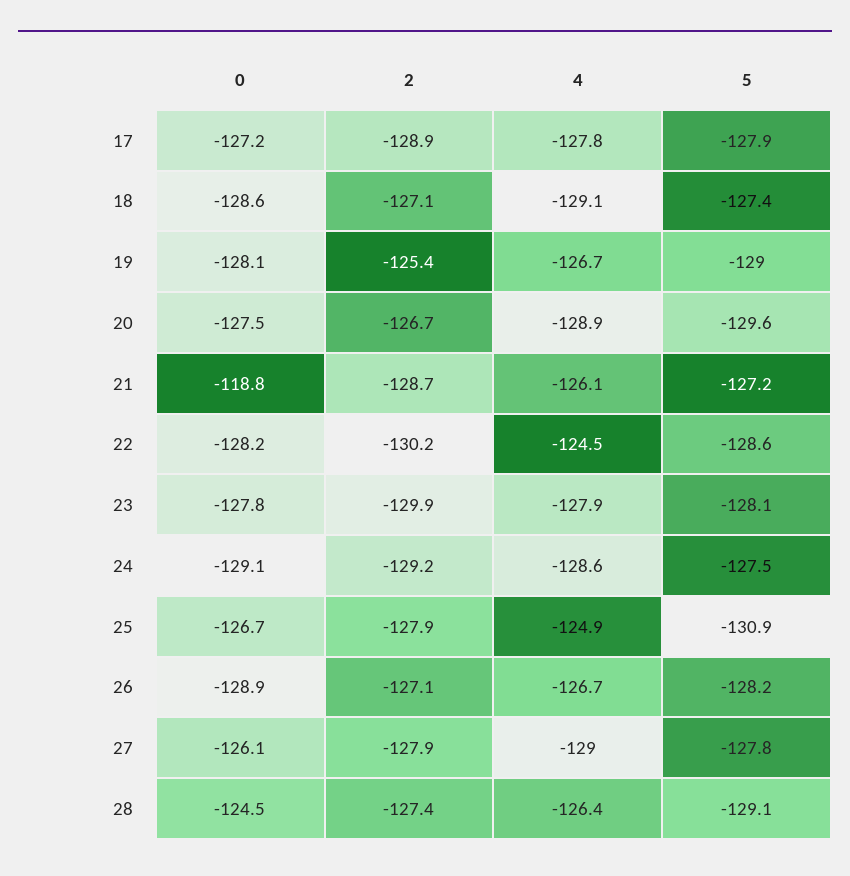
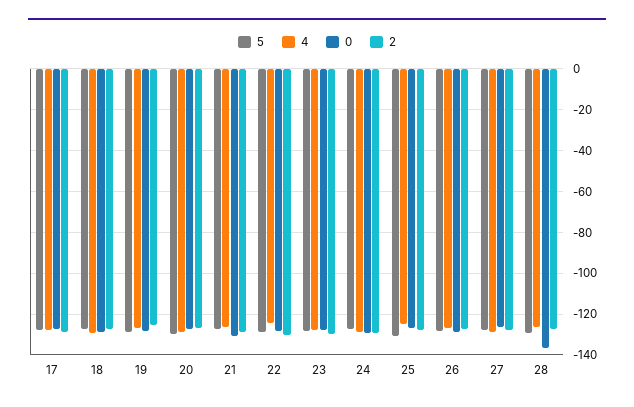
  {
    "0": {
      "17": -127.2,
      "18": -128.6,
      "19": -128.1,
      "20": -127.5,
-     "21": -118.8,
+     "21": -130,
      "22": -128.2,
      "23": -127.8,
      "24": -129.1,
      "25": -126.7,
      "26": -128.9,
      "27": -126.1,
-     "28": -124.5
+     "28": -135
    },
    "2": {
      "17": -128.9,
      "18": -127.1,
      "19": -125.4,
      "20": -126.7,
      "21": -128.7,
      "22": -130.2,
      "23": -129.9,
      "24": -129.2,
      "25": -127.9,
      "26": -127.1,
      "27": -127.9,
      "28": -127.4
    },
    "4": {
      "17": -127.8,
      "18": -129.1,
      "19": -126.7,
      "20": -128.9,
      "21": -126.1,
      "22": -124.5,
      "23": -127.9,
      "24": -128.6,
      "25": -124.9,
      "26": -126.7,
      "27": -129,
      "28": -126.4
    },
    "5": {
      "17": -127.9,
      "18": -127.4,
      "19": -129,
      "20": -129.6,
      "21": -127.2,
      "22": -128.6,
      "23": -128.1,
      "24": -127.5,
      "25": -130.9,
      "26": -128.2,
      "27": -127.8,
      "28": -129.1
    }
  }

